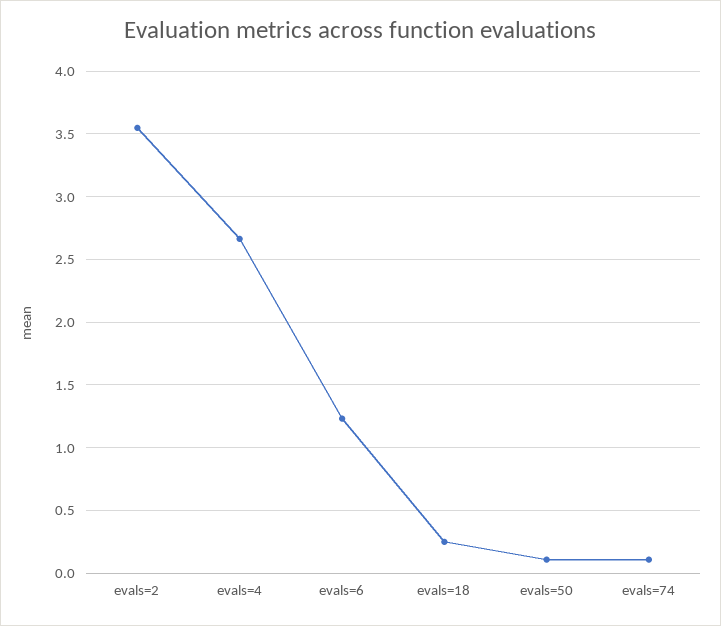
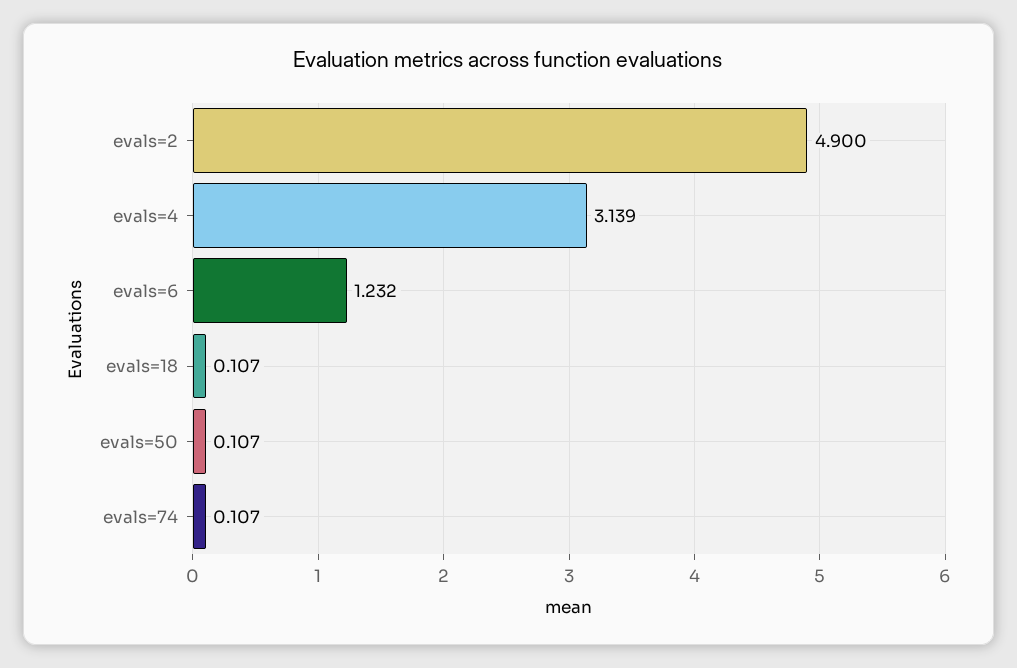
  {
-   "evals=2": 3.55,
+   "evals=2": 4.9,
-   "evals=4": 2.65,
+   "evals=4": 3.139,
    "evals=6": 1.232,
-   "evals=18": 0.25,
+   "evals=18": 0.107,
    "evals=50": 0.107,
    "evals=74": 0.107
  }

